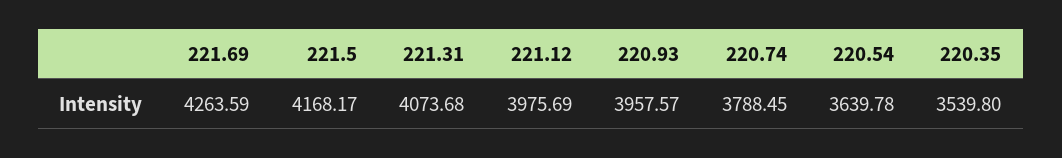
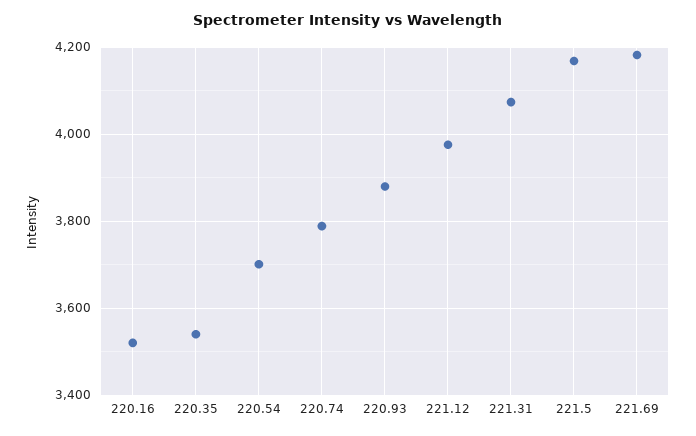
  {
-   "221.69": 4263.59,
+   "221.69": 4180,
    "221.5": 4168.17,
    "221.31": 4073.68,
    "221.12": 3975.69,
-   "220.93": 3957.57,
+   "220.93": 3880,
    "220.74": 3788.45,
-   "220.54": 3639.78,
+   "220.54": 3700,
-   "220.35": 3539.8
+   "220.35": 3539.8,
+   "220.16": 3520
  }

